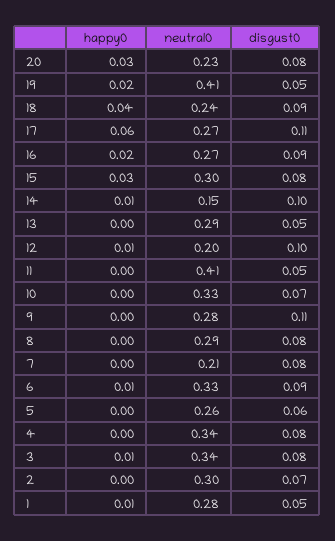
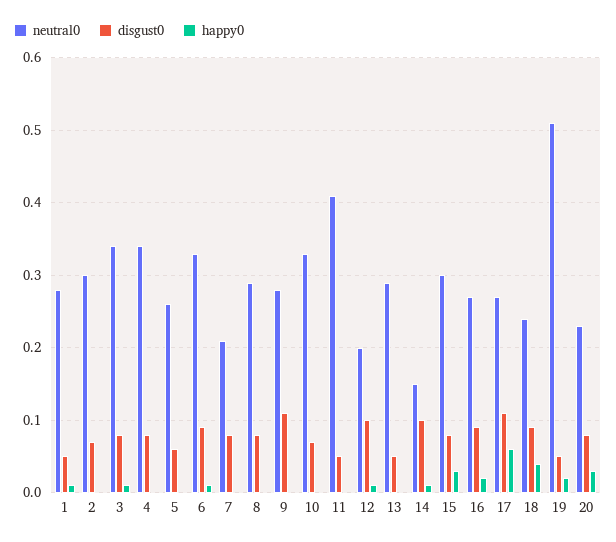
  {
    "happy0": {
      "20": 0.03,
      "19": 0.02,
      "18": 0.04,
      "17": 0.06,
      "16": 0.02,
      "15": 0.03,
      "14": 0.01,
      "13": 0,
      "12": 0.01,
      "11": 0,
      "10": 0,
      "9": 0,
      "8": 0,
      "7": 0,
      "6": 0.01,
      "5": 0,
      "4": 0,
      "3": 0.01,
      "2": 0,
      "1": 0.01
    },
    "neutral0": {
      "20": 0.23,
-     "19": 0.41,
+     "19": 0.51,
      "18": 0.24,
      "17": 0.27,
      "16": 0.27,
      "15": 0.3,
      "14": 0.15,
      "13": 0.29,
      "12": 0.2,
      "11": 0.41,
      "10": 0.33,
      "9": 0.28,
      "8": 0.29,
      "7": 0.21,
      "6": 0.33,
      "5": 0.26,
      "4": 0.34,
      "3": 0.34,
      "2": 0.3,
      "1": 0.28
    },
    "disgust0": {
      "20": 0.08,
      "19": 0.05,
      "18": 0.09,
      "17": 0.11,
      "16": 0.09,
      "15": 0.08,
      "14": 0.1,
      "13": 0.05,
      "12": 0.1,
      "11": 0.05,
      "10": 0.07,
      "9": 0.11,
      "8": 0.08,
      "7": 0.08,
      "6": 0.09,
      "5": 0.06,
      "4": 0.08,
      "3": 0.08,
      "2": 0.07,
      "1": 0.05
    }
  }

